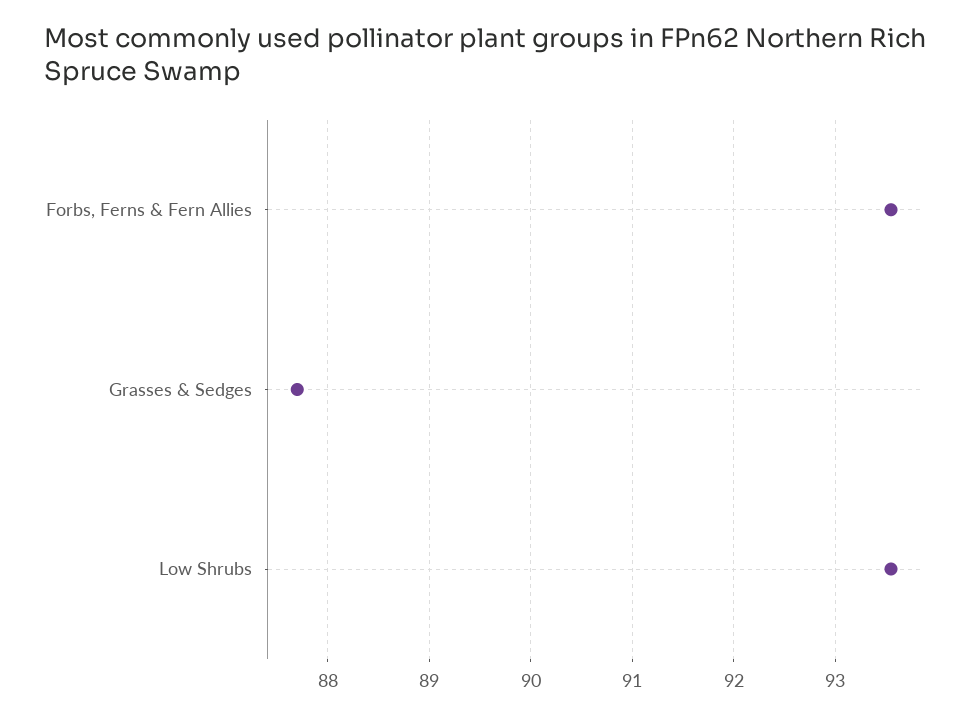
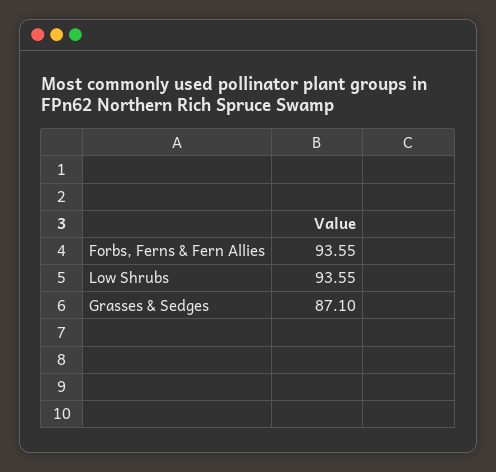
  {
    "Forbs, Ferns & Fern Allies": 93.55,
-   "Grasses & Sedges": 87.7,
+   "Grasses & Sedges": 87.1,
    "Low Shrubs": 93.55
  }

